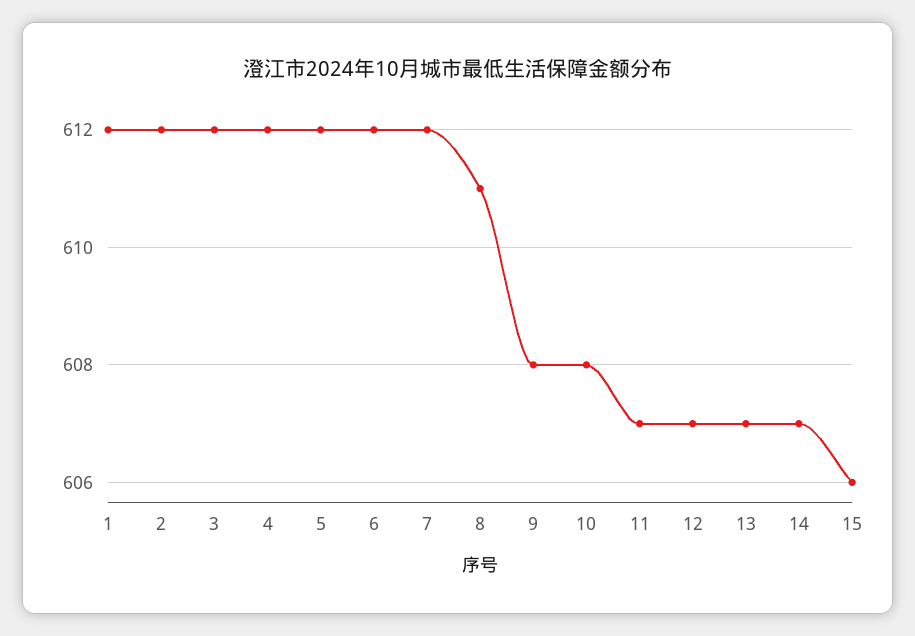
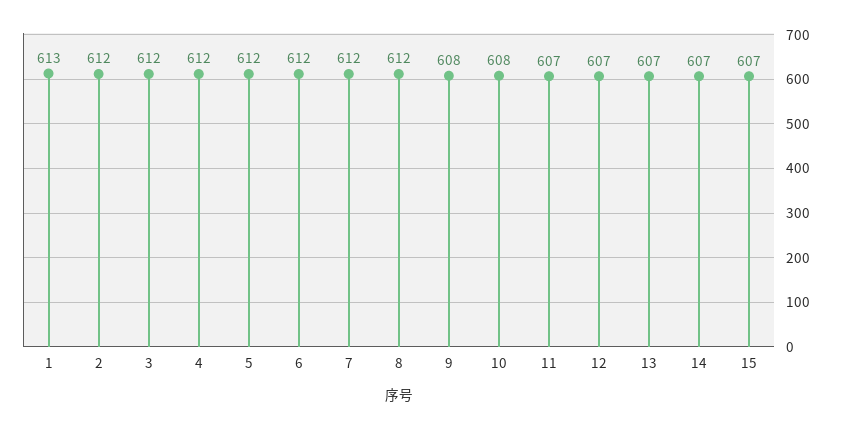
  {
-   "1": 612,
+   "1": 613,
    "2": 612,
    "3": 612,
    "4": 612,
    "5": 612,
    "6": 612,
    "7": 612,
-   "8": 611,
+   "8": 612,
    "9": 608,
    "10": 608,
    "11": 607,
    "12": 607,
    "13": 607,
    "14": 607,
-   "15": 606
+   "15": 607
  }

